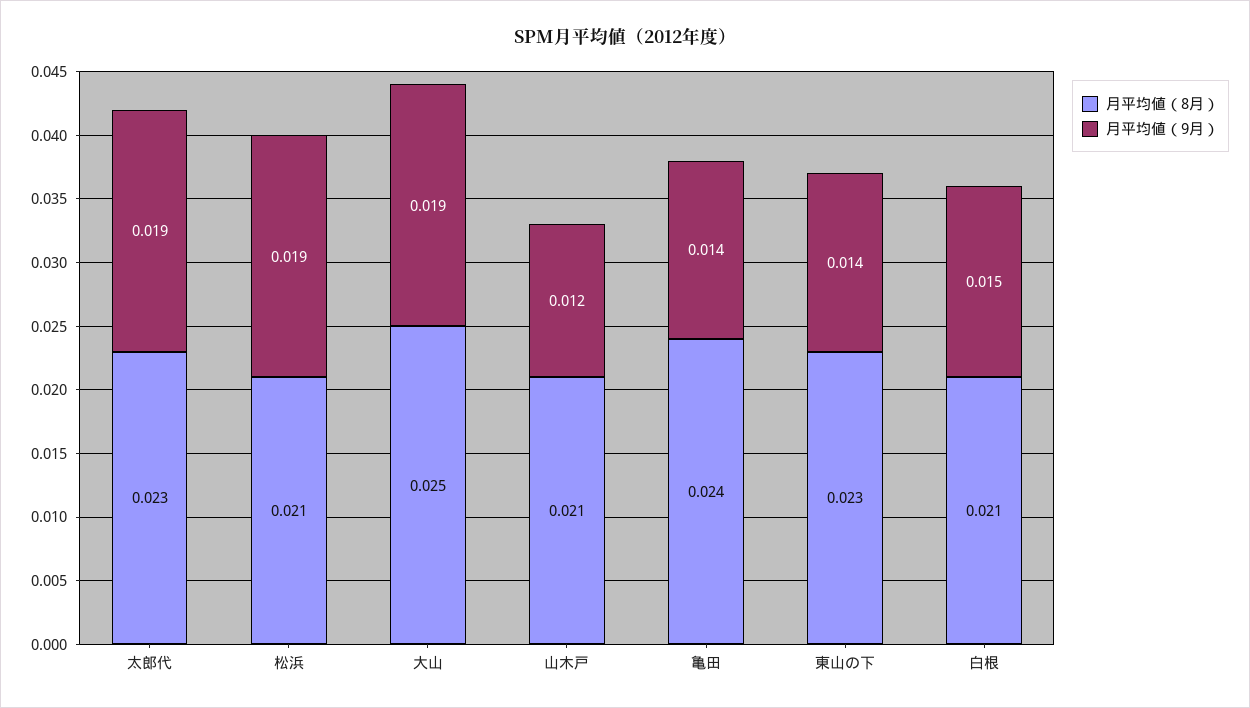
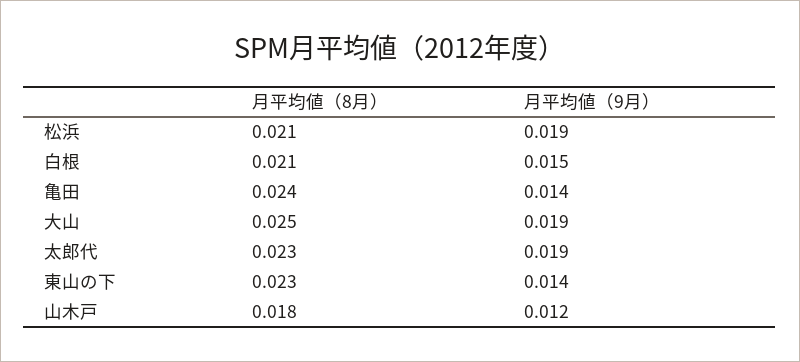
  {
    "月平均値（8月）": {
      "太郎代": 0.023,
      "松浜": 0.021,
      "大山": 0.025,
-     "山木戸": 0.021,
+     "山木戸": 0.018,
      "亀田": 0.024,
      "東山の下": 0.023,
      "白根": 0.021
    },
    "月平均値（9月）": {
      "太郎代": 0.019,
      "松浜": 0.019,
      "大山": 0.019,
      "山木戸": 0.012,
      "亀田": 0.014,
      "東山の下": 0.014,
      "白根": 0.015
    }
  }

